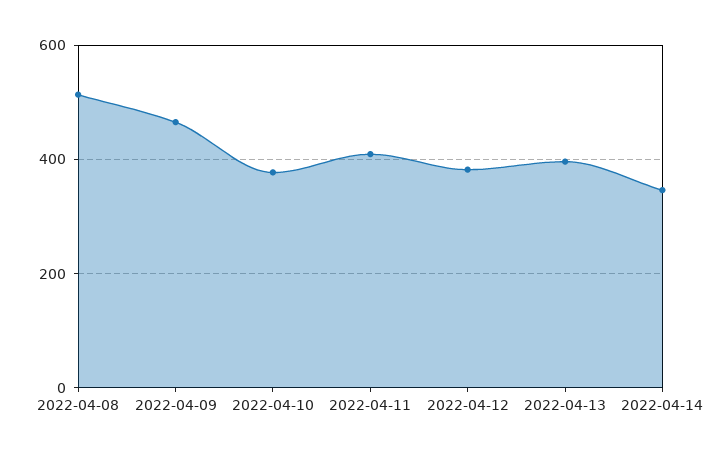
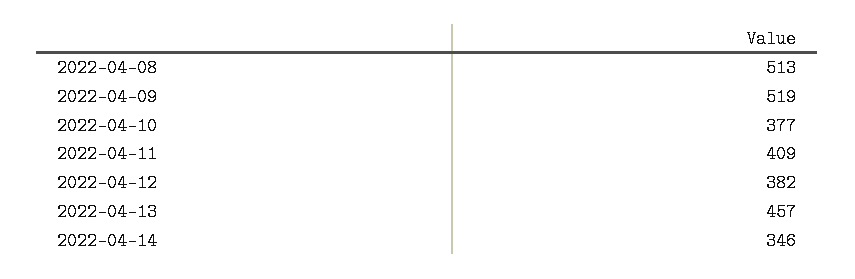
  {
    "2022-04-08": 513,
-   "2022-04-09": 460,
+   "2022-04-09": 519,
    "2022-04-10": 377,
    "2022-04-11": 409,
    "2022-04-12": 382,
-   "2022-04-13": 400,
+   "2022-04-13": 457,
    "2022-04-14": 346
  }

